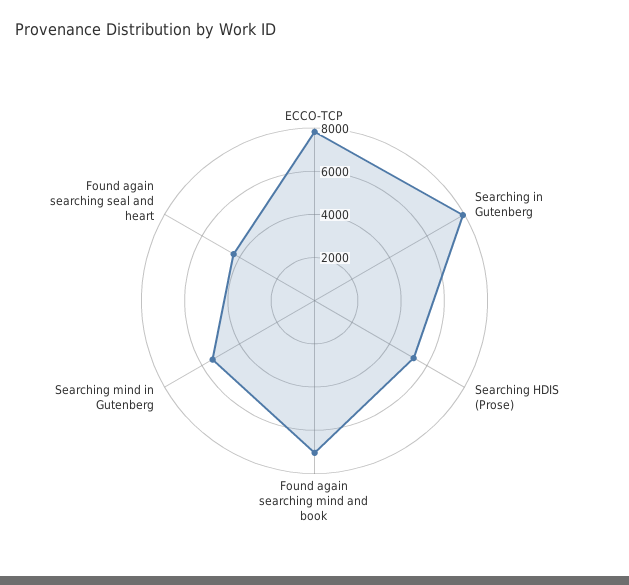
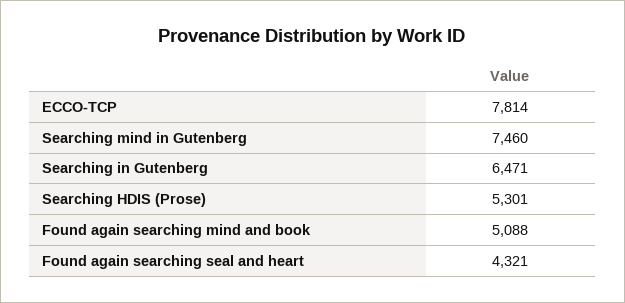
  {
    "ECCO-TCP": 7814,
-   "Searching in Gutenberg": 8000,
+   "Searching in Gutenberg": 6471,
    "Searching HDIS (Prose)": 5301,
-   "Found again searching mind and book": 7000,
+   "Found again searching mind and book": 5088,
-   "Searching mind in Gutenberg": 5500,
+   "Searching mind in Gutenberg": 7460,
    "Found again searching seal and heart": 4321
  }

